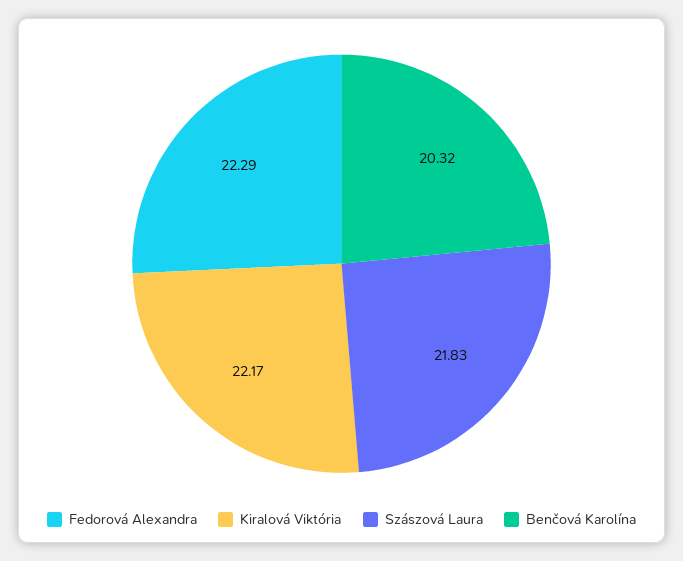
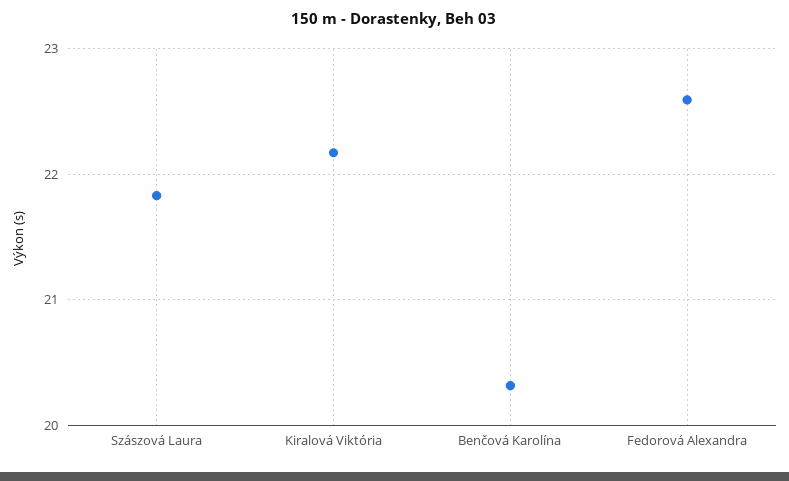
  {
-   "Fedorová Alexandra": 22.29,
+   "Fedorová Alexandra": 22.6,
    "Kiralová Viktória": 22.17,
    "Szászová Laura": 21.83,
    "Benčová Karolína": 20.32
  }

